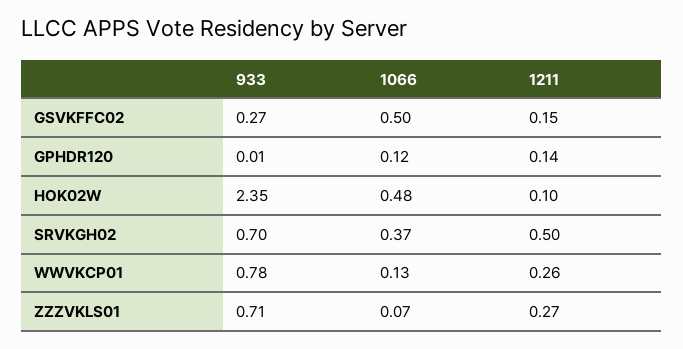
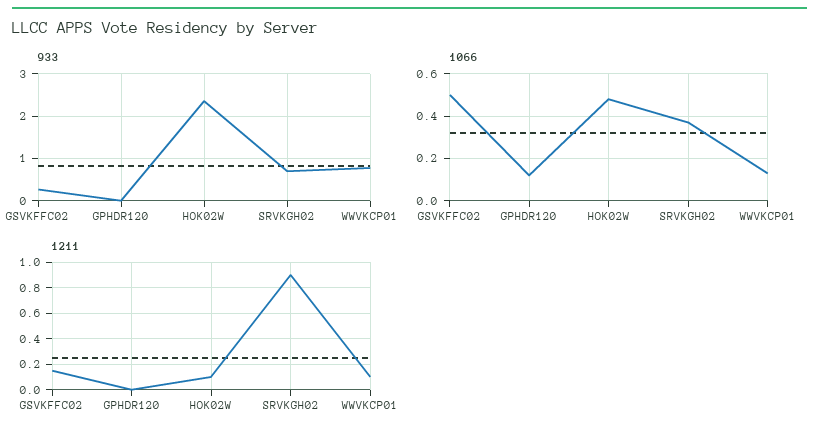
  {
    "933": {
      "GSVKFFC02": 0.27,
      "GPHDR120": 0.01,
      "HOK02W": 2.35,
      "SRVKGH02": 0.7,
-     "WWVKCP01": 0.78,
+     "WWVKCP01": 0.78
-     "ZZZVKLS01": 0.71
    },
    "1066": {
      "GSVKFFC02": 0.5,
      "GPHDR120": 0.12,
      "HOK02W": 0.48,
      "SRVKGH02": 0.37,
-     "WWVKCP01": 0.13,
+     "WWVKCP01": 0.13
-     "ZZZVKLS01": 0.07
    },
    "1211": {
      "GSVKFFC02": 0.15,
-     "GPHDR120": 0.14,
+     "GPHDR120": 0,
      "HOK02W": 0.1,
-     "SRVKGH02": 0.5,
+     "SRVKGH02": 0.9,
-     "WWVKCP01": 0.26,
+     "WWVKCP01": 0.1
-     "ZZZVKLS01": 0.27
    }
  }

